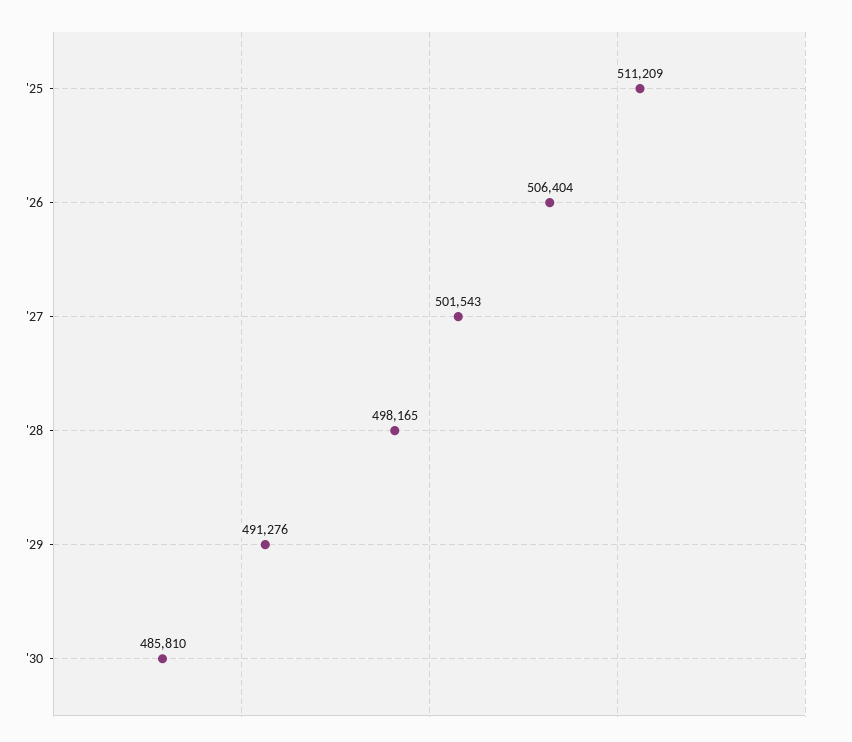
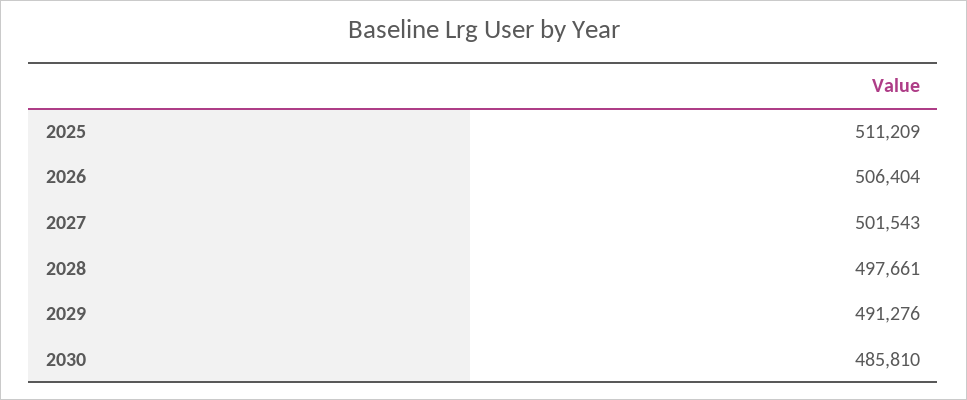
  {
    "'25": 511209,
    "'26": 506404,
    "'27": 501543,
-   "'28": 498165,
+   "'28": 497661,
    "'29": 491276,
    "'30": 485810
  }

